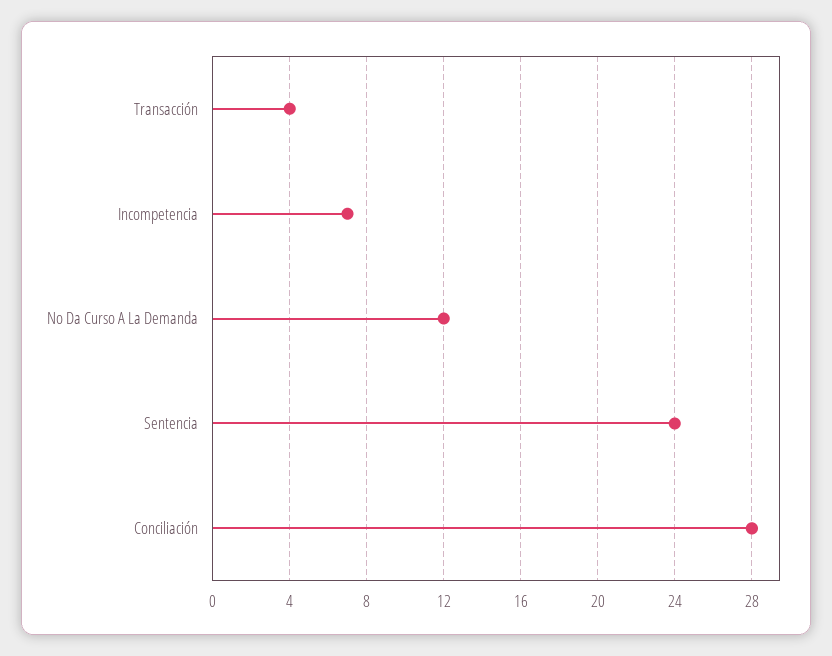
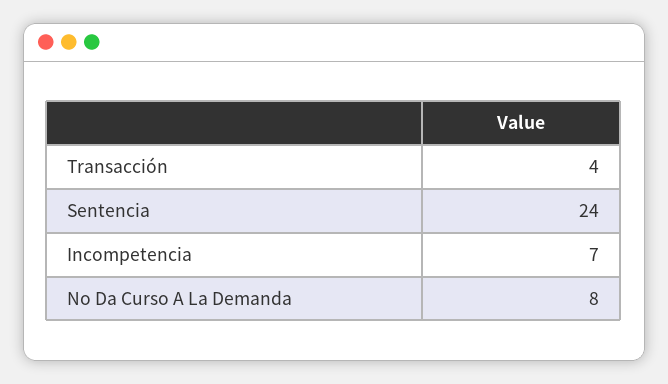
  {
    "Transacción": 4,
    "Incompetencia": 7,
-   "No Da Curso A La Demanda": 12,
+   "No Da Curso A La Demanda": 8,
-   "Sentencia": 24,
+   "Sentencia": 24
-   "Conciliación": 28
  }

